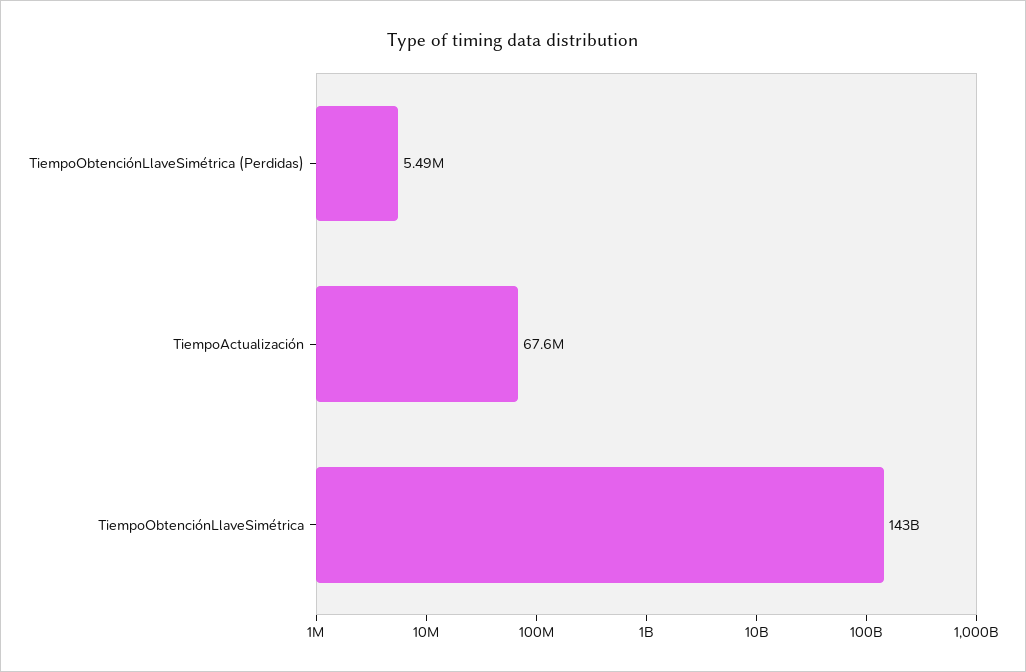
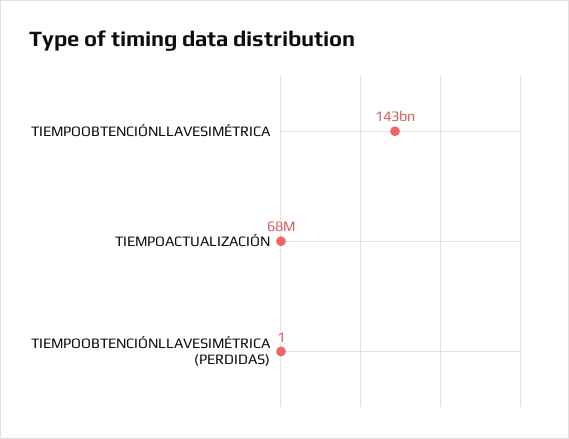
  {
-   "TiempoObtenciónLlaveSimétrica (Perdidas)": 5490000,
+   "TiempoObtenciónLlaveSimétrica (Perdidas)": 1,
    "TiempoActualización": 67600000,
    "TiempoObtenciónLlaveSimétrica": 143000000000
  }

